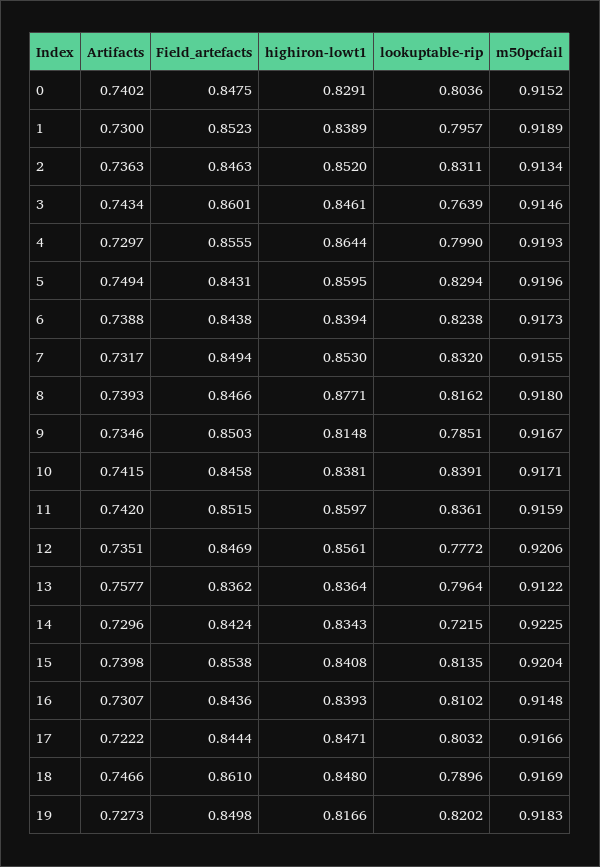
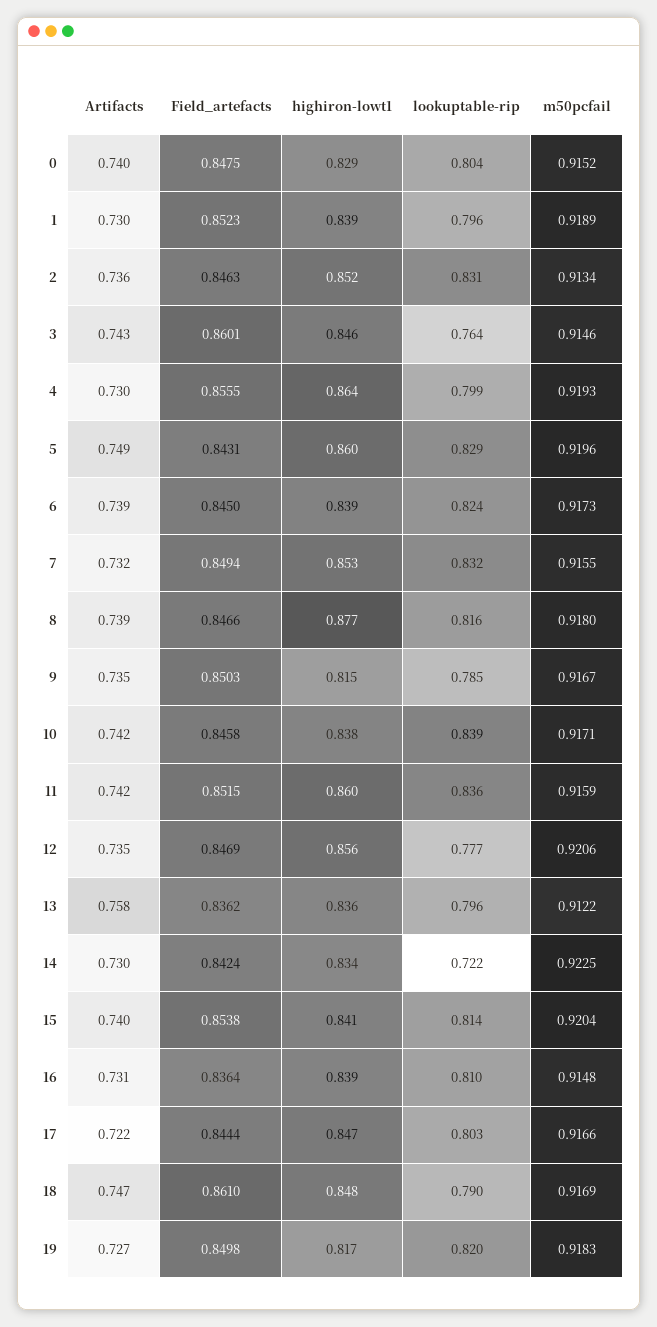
  {
    "Artifacts": {
      "0": 0.7402,
      "1": 0.73,
      "2": 0.7363,
      "3": 0.7434,
      "4": 0.7297,
      "5": 0.7494,
      "6": 0.7388,
      "7": 0.7317,
      "8": 0.7393,
      "9": 0.7346,
      "10": 0.7415,
      "11": 0.742,
      "12": 0.7351,
      "13": 0.7577,
      "14": 0.7296,
      "15": 0.7398,
      "16": 0.7307,
      "17": 0.7222,
      "18": 0.7466,
      "19": 0.7273
    },
    "Field_artefacts": {
      "0": 0.8475,
      "1": 0.8523,
      "2": 0.8463,
      "3": 0.8601,
      "4": 0.8555,
      "5": 0.8431,
-     "6": 0.8438,
+     "6": 0.845,
      "7": 0.8494,
      "8": 0.8466,
      "9": 0.8503,
      "10": 0.8458,
      "11": 0.8515,
      "12": 0.8469,
      "13": 0.8362,
      "14": 0.8424,
      "15": 0.8538,
-     "16": 0.8436,
+     "16": 0.8364,
      "17": 0.8444,
      "18": 0.861,
      "19": 0.8498
    },
    "highiron-lowt1": {
      "0": 0.8291,
      "1": 0.8389,
      "2": 0.852,
      "3": 0.8461,
      "4": 0.8644,
      "5": 0.8595,
      "6": 0.8394,
      "7": 0.853,
      "8": 0.8771,
      "9": 0.8148,
      "10": 0.8381,
      "11": 0.8597,
      "12": 0.8561,
      "13": 0.8364,
      "14": 0.8343,
      "15": 0.8408,
      "16": 0.8393,
      "17": 0.8471,
      "18": 0.848,
      "19": 0.8166
    },
    "lookuptable-rip": {
      "0": 0.8036,
      "1": 0.7957,
      "2": 0.8311,
      "3": 0.7639,
      "4": 0.799,
      "5": 0.8294,
      "6": 0.8238,
      "7": 0.832,
      "8": 0.8162,
      "9": 0.7851,
      "10": 0.8391,
      "11": 0.8361,
      "12": 0.7772,
      "13": 0.7964,
      "14": 0.7215,
      "15": 0.8135,
      "16": 0.8102,
      "17": 0.8032,
      "18": 0.7896,
      "19": 0.8202
    },
    "m50pcfail": {
      "0": 0.9152,
      "1": 0.9189,
      "2": 0.9134,
      "3": 0.9146,
      "4": 0.9193,
      "5": 0.9196,
      "6": 0.9173,
      "7": 0.9155,
      "8": 0.918,
      "9": 0.9167,
      "10": 0.9171,
      "11": 0.9159,
      "12": 0.9206,
      "13": 0.9122,
      "14": 0.9225,
      "15": 0.9204,
      "16": 0.9148,
      "17": 0.9166,
      "18": 0.9169,
      "19": 0.9183
    }
  }

